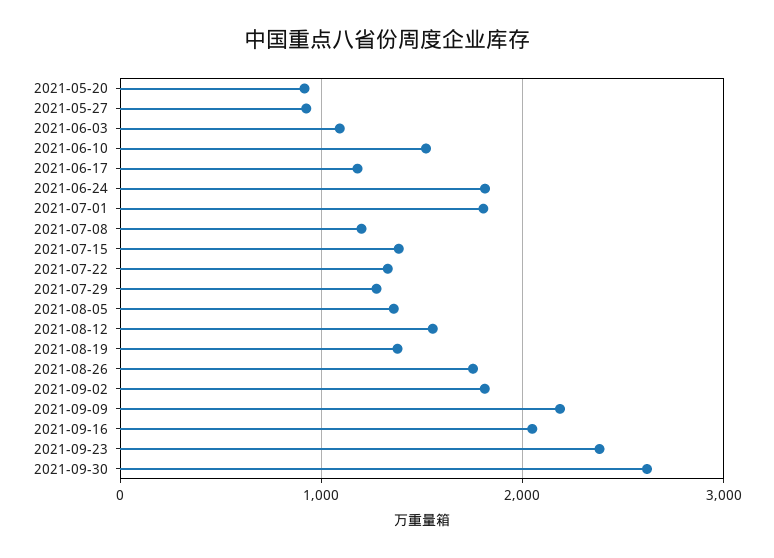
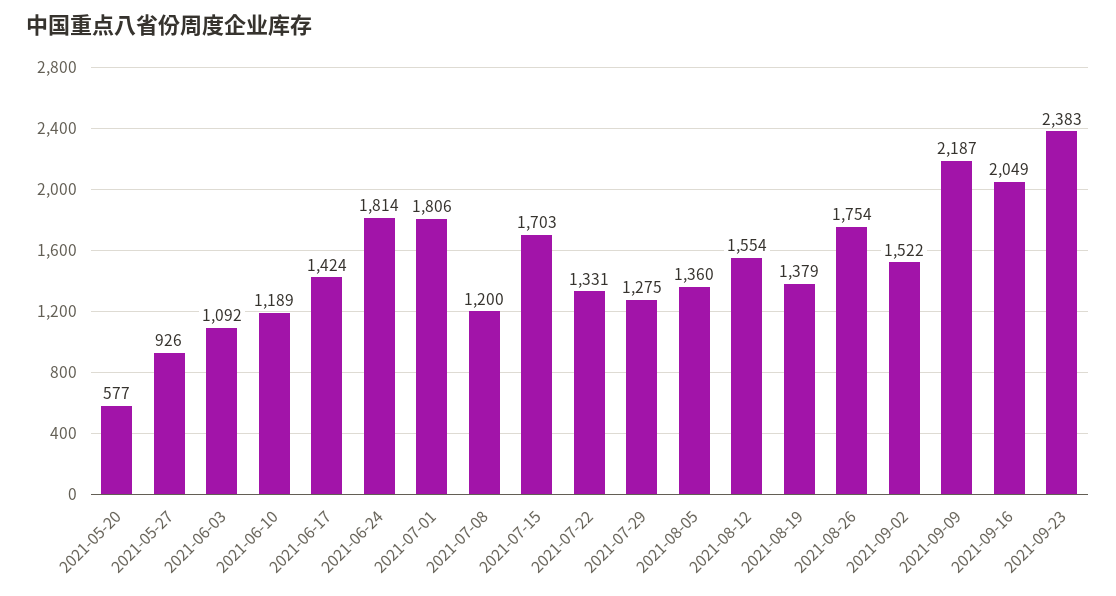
  {
-   "2021-05-20": 900,
+   "2021-05-20": 577,
    "2021-05-27": 926,
    "2021-06-03": 1092,
-   "2021-06-10": 1500,
+   "2021-06-10": 1189,
-   "2021-06-17": 1200,
+   "2021-06-17": 1424,
    "2021-06-24": 1814,
    "2021-07-01": 1806,
    "2021-07-08": 1200,
-   "2021-07-15": 1400,
+   "2021-07-15": 1703,
    "2021-07-22": 1331,
    "2021-07-29": 1275,
    "2021-08-05": 1360,
    "2021-08-12": 1554,
    "2021-08-19": 1379,
    "2021-08-26": 1754,
-   "2021-09-02": 1800,
+   "2021-09-02": 1522,
    "2021-09-09": 2187,
    "2021-09-16": 2049,
-   "2021-09-23": 2383,
+   "2021-09-23": 2383
-   "2021-09-30": 2600
  }

